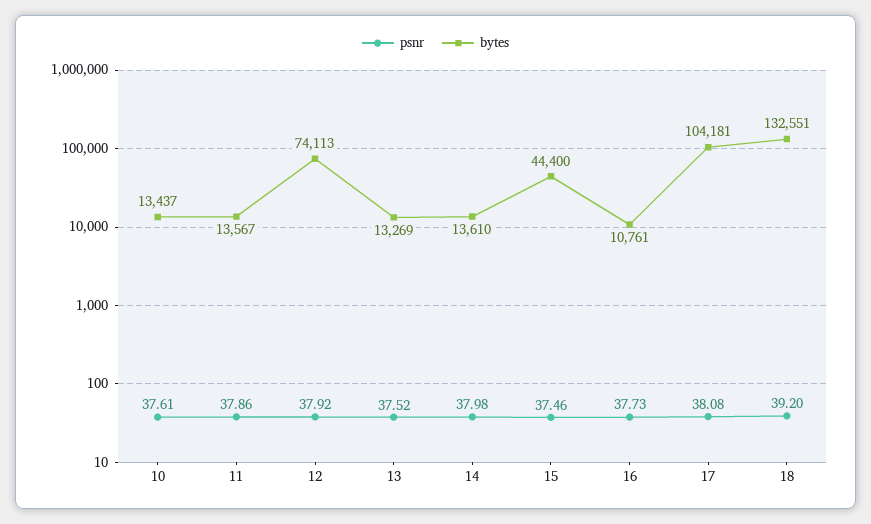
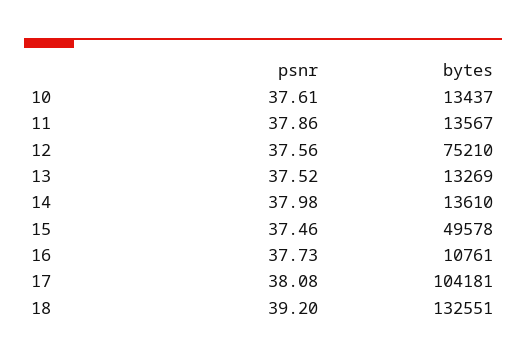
  {
    "psnr": {
      "10": 37.61,
      "11": 37.86,
-     "12": 37.92,
+     "12": 37.56,
      "13": 37.52,
      "14": 37.98,
      "15": 37.46,
      "16": 37.73,
      "17": 38.08,
      "18": 39.2
    },
    "bytes": {
      "10": 13437,
      "11": 13567,
-     "12": 74113,
+     "12": 75210,
      "13": 13269,
      "14": 13610,
-     "15": 44400,
+     "15": 49578,
      "16": 10761,
      "17": 104181,
      "18": 132551
    }
  }

